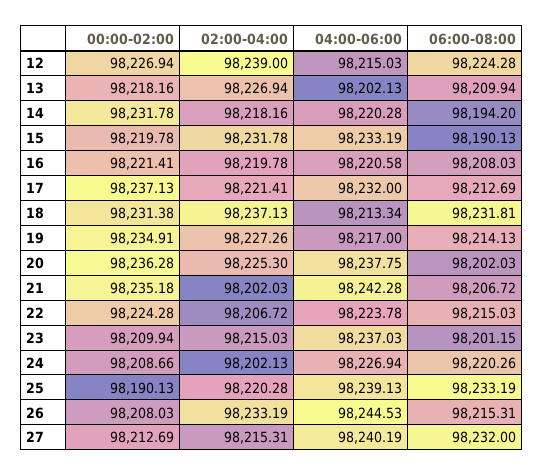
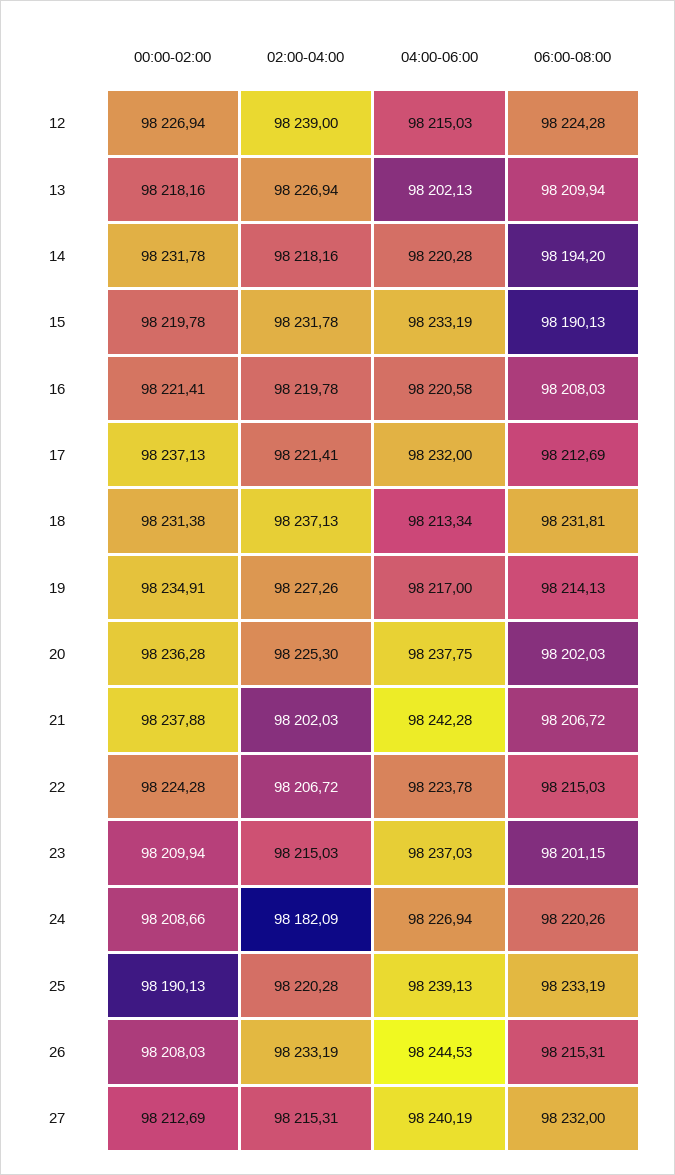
  {
    "00:00-02:00": {
      "12": 98226.94,
      "13": 98218.16,
      "14": 98231.78,
      "15": 98219.78,
      "16": 98221.41,
      "17": 98237.13,
      "18": 98231.38,
      "19": 98234.91,
      "20": 98236.28,
-     "21": 98235.18,
+     "21": 98237.88,
      "22": 98224.28,
      "23": 98209.94,
      "24": 98208.66,
      "25": 98190.13,
      "26": 98208.03,
      "27": 98212.69
    },
    "02:00-04:00": {
      "12": 98239,
      "13": 98226.94,
      "14": 98218.16,
      "15": 98231.78,
      "16": 98219.78,
      "17": 98221.41,
      "18": 98237.13,
      "19": 98227.26,
      "20": 98225.3,
      "21": 98202.03,
      "22": 98206.72,
      "23": 98215.03,
-     "24": 98202.13,
+     "24": 98182.09,
      "25": 98220.28,
      "26": 98233.19,
      "27": 98215.31
    },
    "04:00-06:00": {
      "12": 98215.03,
      "13": 98202.13,
      "14": 98220.28,
      "15": 98233.19,
      "16": 98220.58,
      "17": 98232,
      "18": 98213.34,
      "19": 98217,
      "20": 98237.75,
      "21": 98242.28,
      "22": 98223.78,
      "23": 98237.03,
      "24": 98226.94,
      "25": 98239.13,
      "26": 98244.53,
      "27": 98240.19
    },
    "06:00-08:00": {
      "12": 98224.28,
      "13": 98209.94,
      "14": 98194.2,
      "15": 98190.13,
      "16": 98208.03,
      "17": 98212.69,
      "18": 98231.81,
      "19": 98214.13,
      "20": 98202.03,
      "21": 98206.72,
      "22": 98215.03,
      "23": 98201.15,
      "24": 98220.26,
      "25": 98233.19,
      "26": 98215.31,
      "27": 98232
    }
  }

